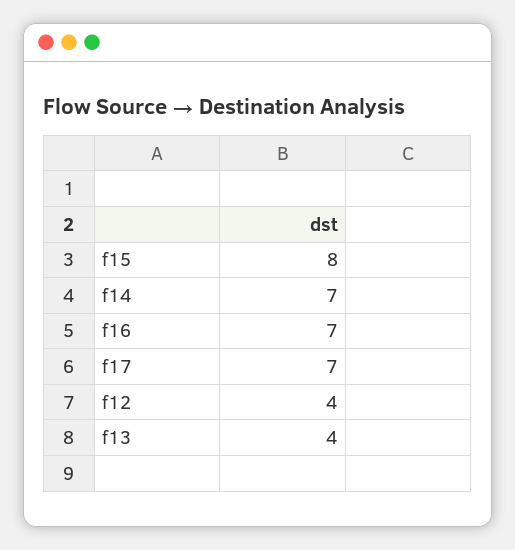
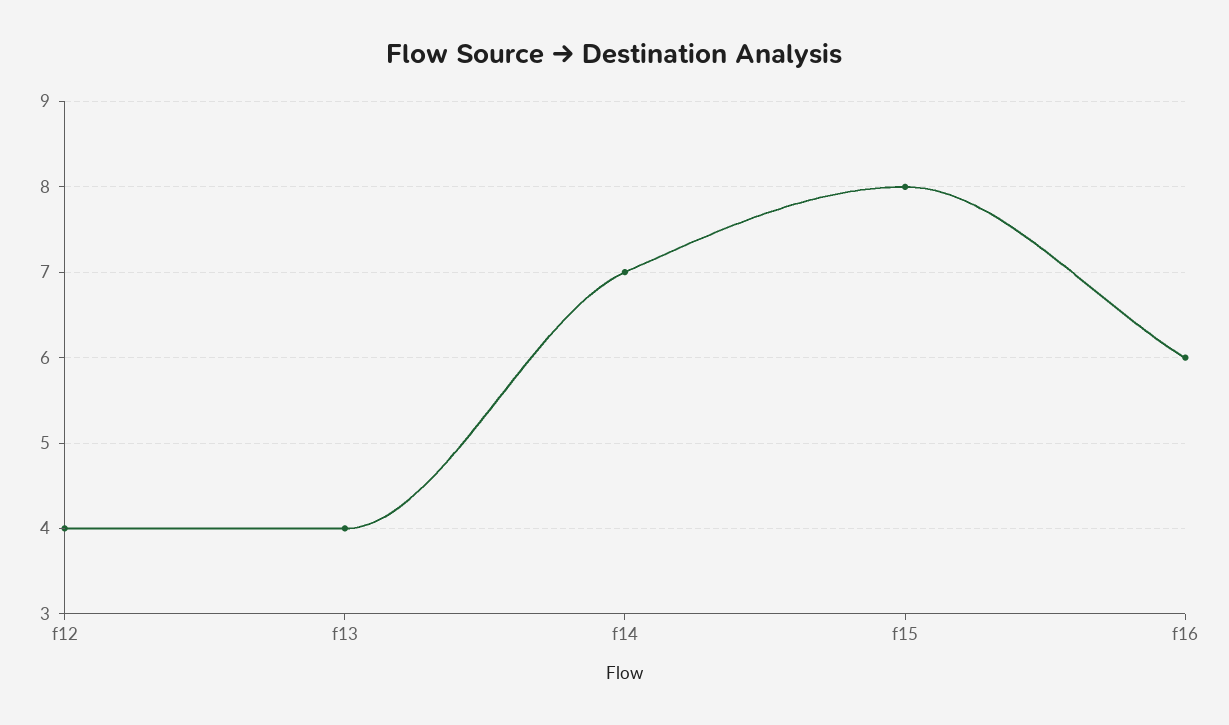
  {
    "f15": 8,
    "f14": 7,
-   "f16": 7,
+   "f16": 6,
-   "f17": 7,
    "f12": 4,
    "f13": 4
  }

